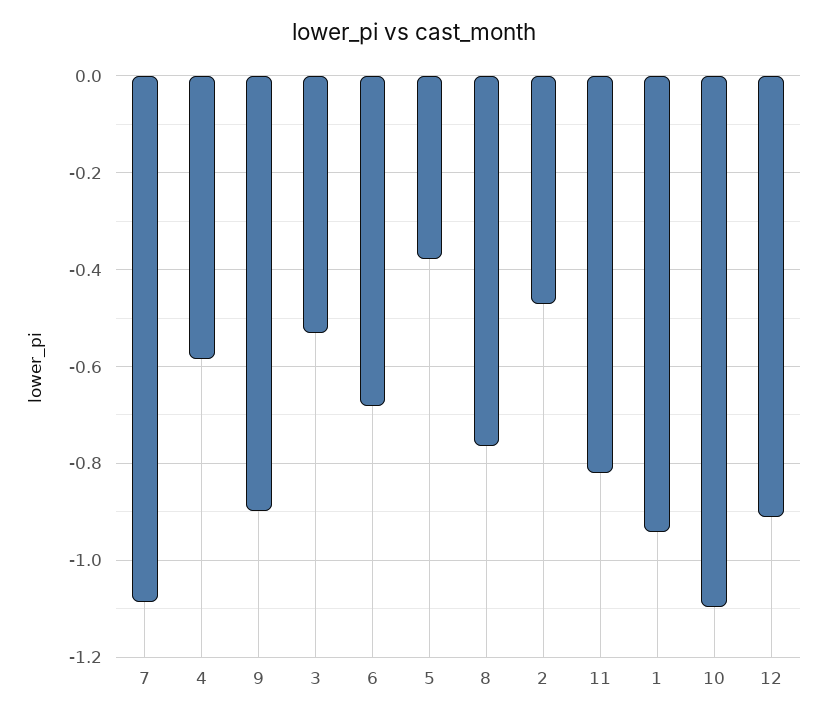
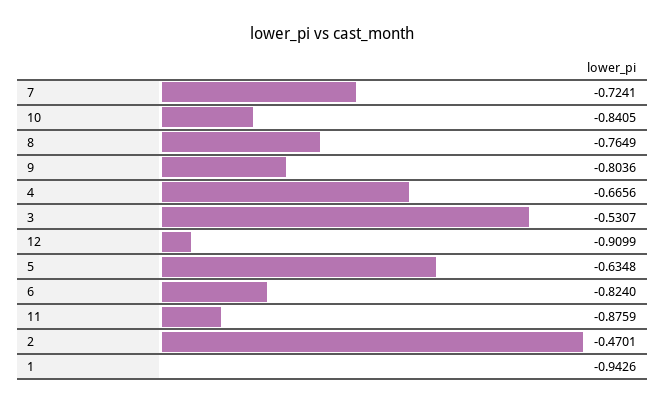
  {
-   "7": -1.08,
+   "7": -0.7241,
-   "4": -0.58,
+   "4": -0.6656,
-   "9": -0.9,
+   "9": -0.8036,
    "3": -0.5307,
-   "6": -0.68,
+   "6": -0.824,
-   "5": -0.38,
+   "5": -0.6348,
    "8": -0.7649,
    "2": -0.4701,
-   "11": -0.82,
+   "11": -0.8759,
    "1": -0.9426,
-   "10": -1.1,
+   "10": -0.8405,
    "12": -0.9099
  }

